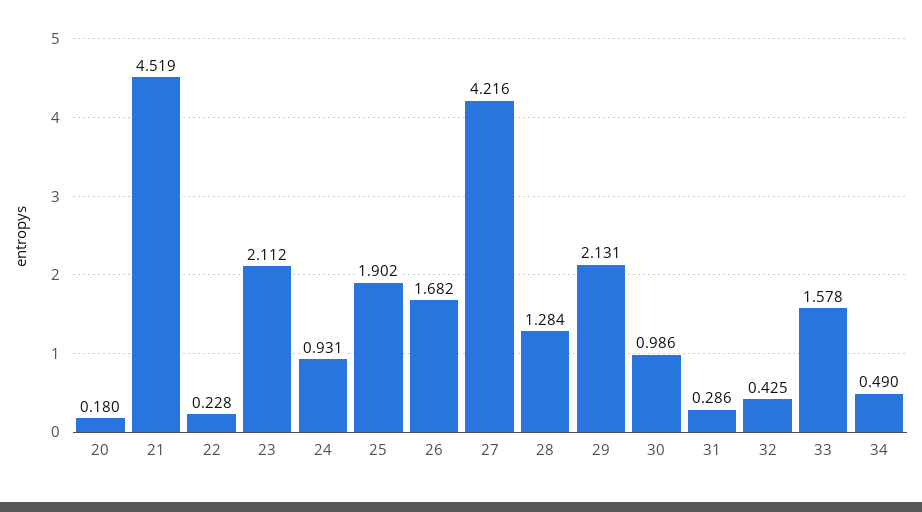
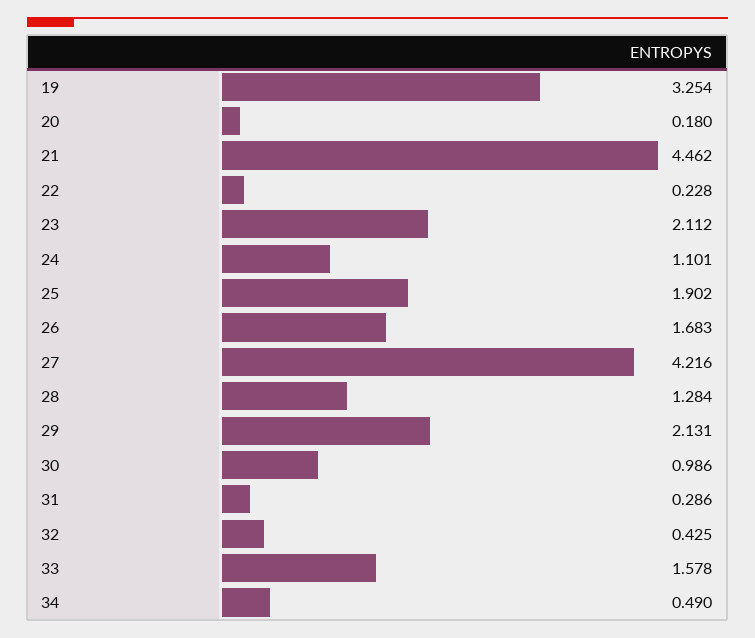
  {
    "20": 0.18,
-   "21": 4.519,
+   "21": 4.462,
    "22": 0.228,
    "23": 2.112,
-   "24": 0.931,
+   "24": 1.101,
    "25": 1.902,
-   "26": 1.682,
+   "26": 1.683,
    "27": 4.216,
    "28": 1.284,
    "29": 2.131,
    "30": 0.986,
    "31": 0.286,
    "32": 0.425,
    "33": 1.578,
-   "34": 0.49
+   "34": 0.49,
+   "19": 3.254
  }

